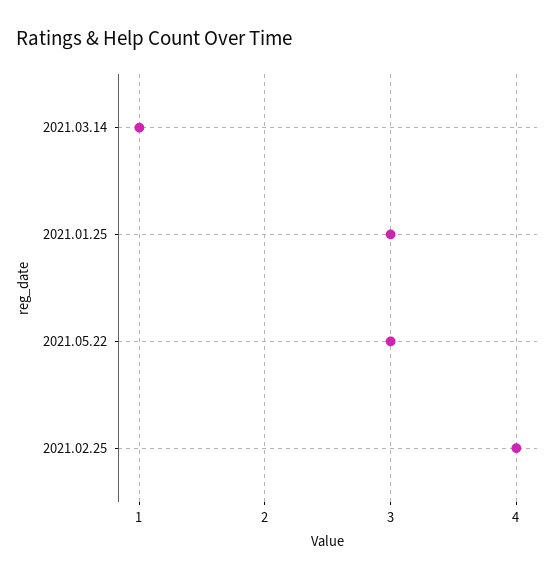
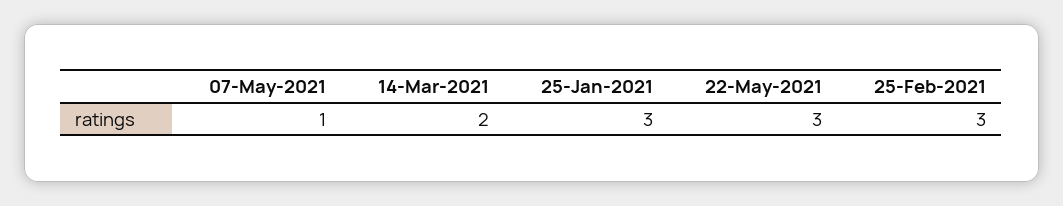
  {
-   "2021.03.14": 1,
+   "2021.03.14": 2,
    "2021.01.25": 3,
    "2021.05.22": 3,
-   "2021.02.25": 4
+   "2021.02.25": 3,
+   "07-May-2021": 1
  }

